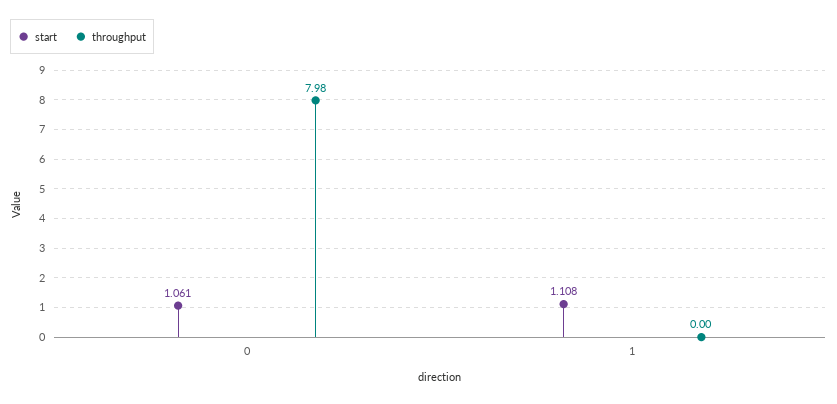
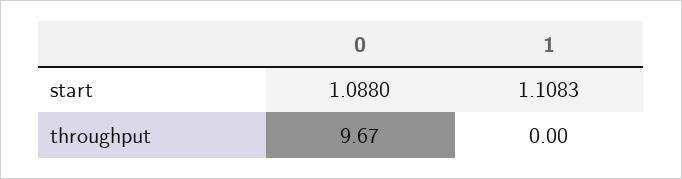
  {
    "start": {
-     "0": 1.061,
+     "0": 1.088,
      "1": 1.1083
    },
    "throughput": {
-     "0": 7.98,
+     "0": 9.67,
      "1": 0
    }
  }

